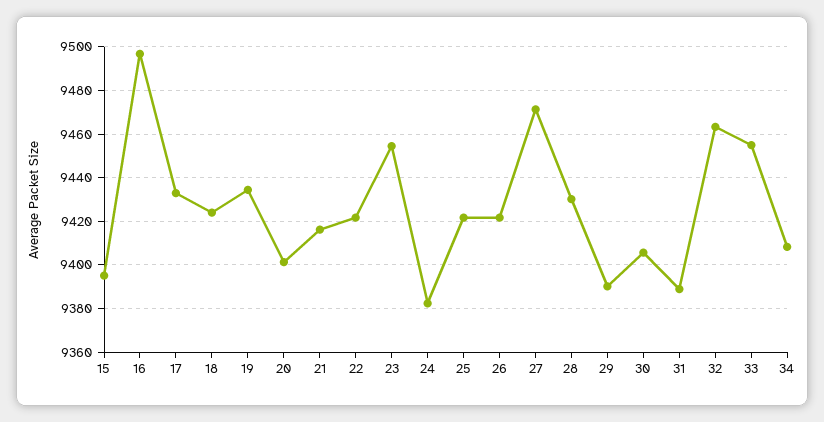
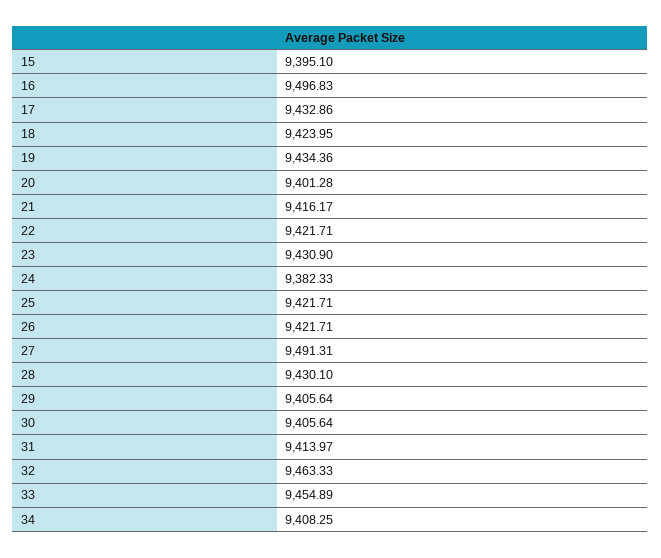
  {
    "15": 9395.1,
    "16": 9496.83,
    "17": 9432.86,
    "18": 9423.95,
    "19": 9434.36,
    "20": 9401.28,
    "21": 9416.17,
    "22": 9421.71,
-   "23": 9455,
+   "23": 9430.9,
    "24": 9382.33,
    "25": 9421.71,
    "26": 9421.71,
-   "27": 9470,
+   "27": 9491.31,
    "28": 9430.1,
-   "29": 9390,
+   "29": 9405.64,
    "30": 9405.64,
-   "31": 9390,
+   "31": 9413.97,
    "32": 9463.33,
    "33": 9454.89,
    "34": 9408.25
  }

